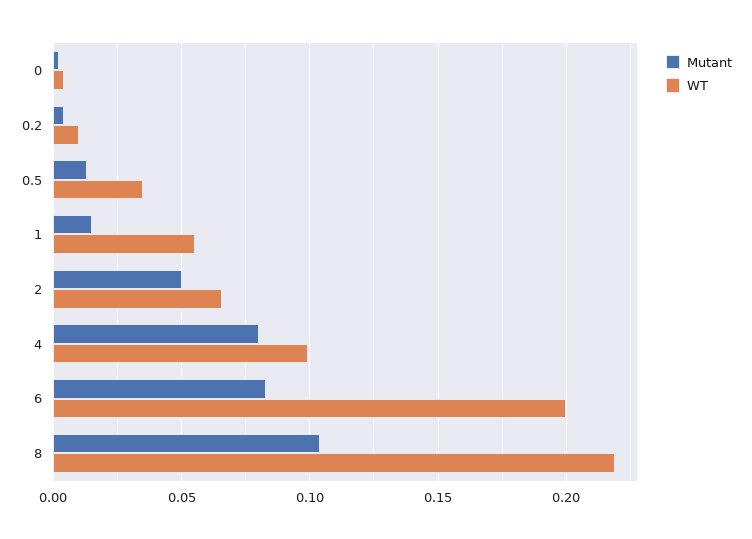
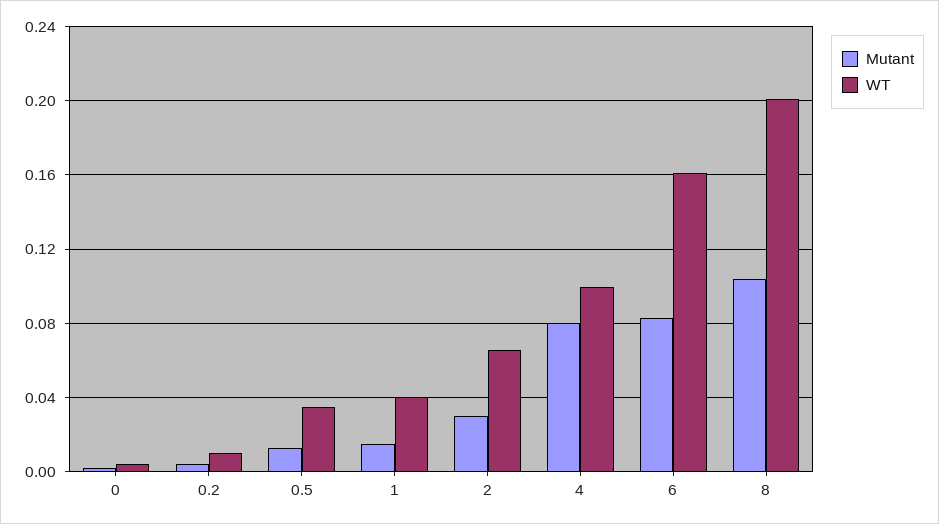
  {
    "Mutant": {
      "0": 0,
      "0.2": 0.005,
      "0.5": 0.015,
      "1": 0.015,
-     "2": 0.05,
+     "2": 0.03,
      "4": 0.08,
      "6": 0.085,
      "8": 0.105
    },
    "WT": {
      "0": 0.005,
      "0.2": 0.01,
      "0.5": 0.035,
-     "1": 0.055,
+     "1": 0.04,
      "2": 0.065,
      "4": 0.1,
-     "6": 0.2,
+     "6": 0.16,
-     "8": 0.22
+     "8": 0.2
    }
  }

